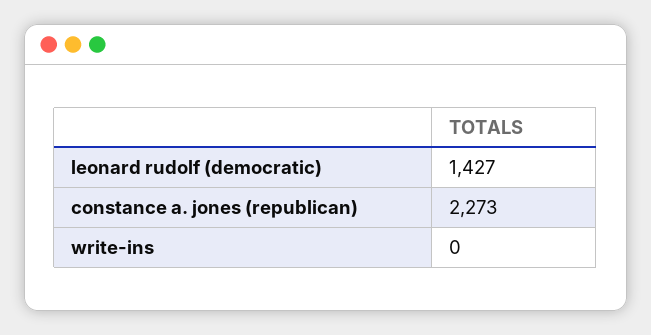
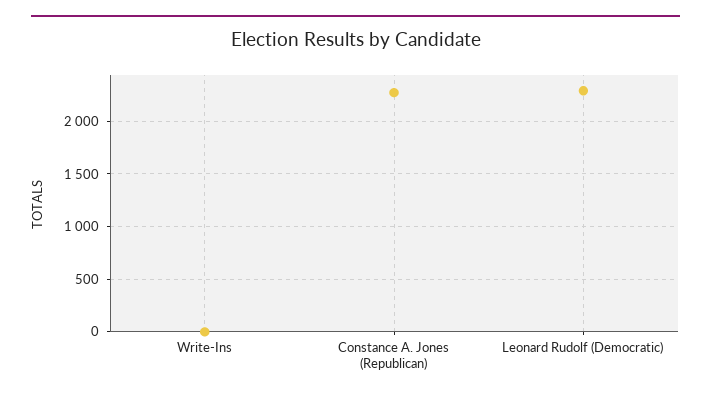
  {
-   "leonard rudolf (democratic)": 1427,
+   "leonard rudolf (democratic)": 2300,
    "constance a. jones (republican)": 2273,
    "write-ins": 0
  }

